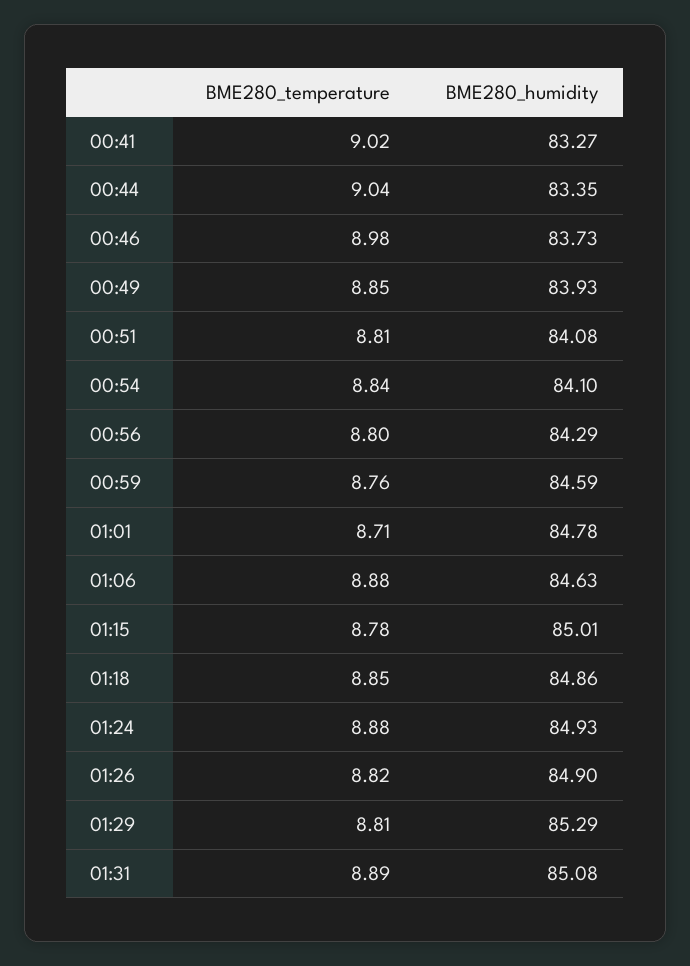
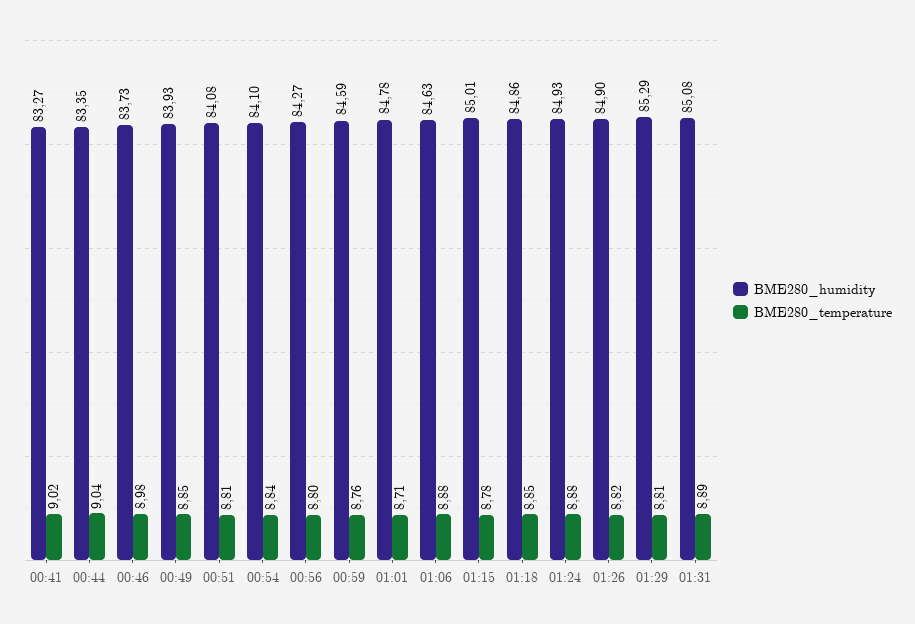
  {
    "BME280_temperature": {
      "00:41": 9.02,
      "00:44": 9.04,
      "00:46": 8.98,
      "00:49": 8.85,
      "00:51": 8.81,
      "00:54": 8.84,
      "00:56": 8.8,
      "00:59": 8.76,
      "01:01": 8.71,
      "01:06": 8.88,
      "01:15": 8.78,
      "01:18": 8.85,
      "01:24": 8.88,
      "01:26": 8.82,
      "01:29": 8.81,
      "01:31": 8.89
    },
    "BME280_humidity": {
      "00:41": 83.27,
      "00:44": 83.35,
      "00:46": 83.73,
      "00:49": 83.93,
      "00:51": 84.08,
      "00:54": 84.1,
-     "00:56": 84.29,
+     "00:56": 84.27,
      "00:59": 84.59,
      "01:01": 84.78,
      "01:06": 84.63,
      "01:15": 85.01,
      "01:18": 84.86,
      "01:24": 84.93,
      "01:26": 84.9,
      "01:29": 85.29,
      "01:31": 85.08
    }
  }

